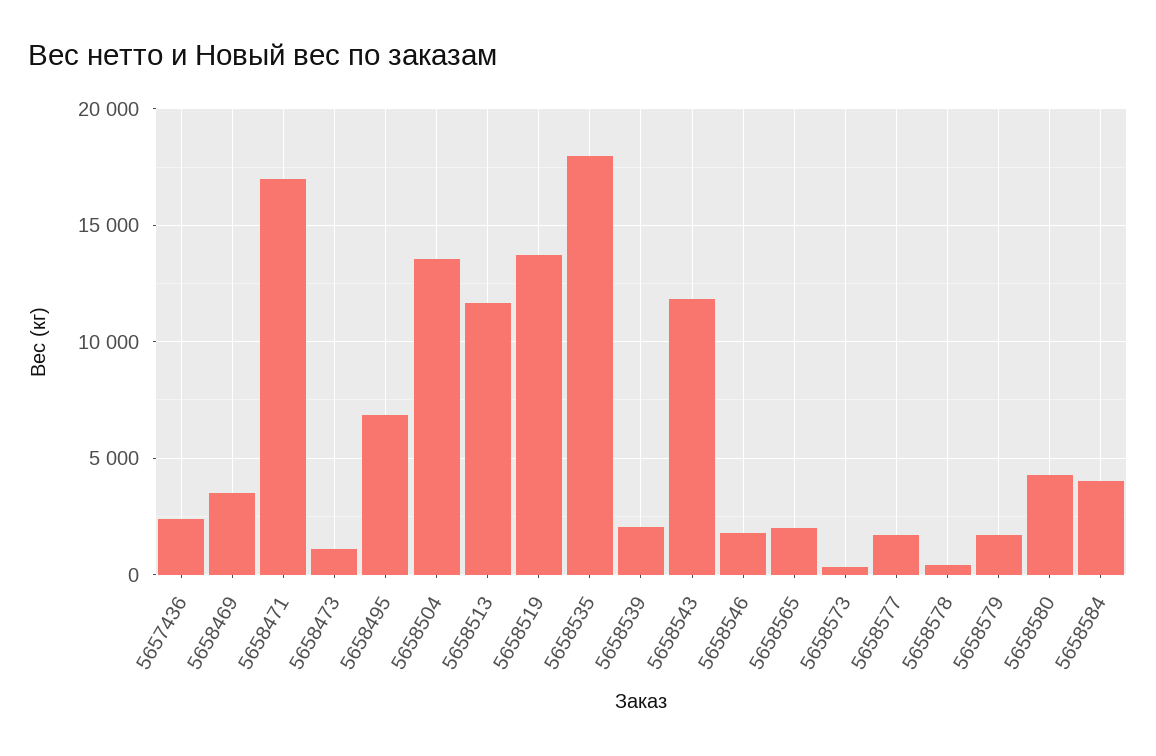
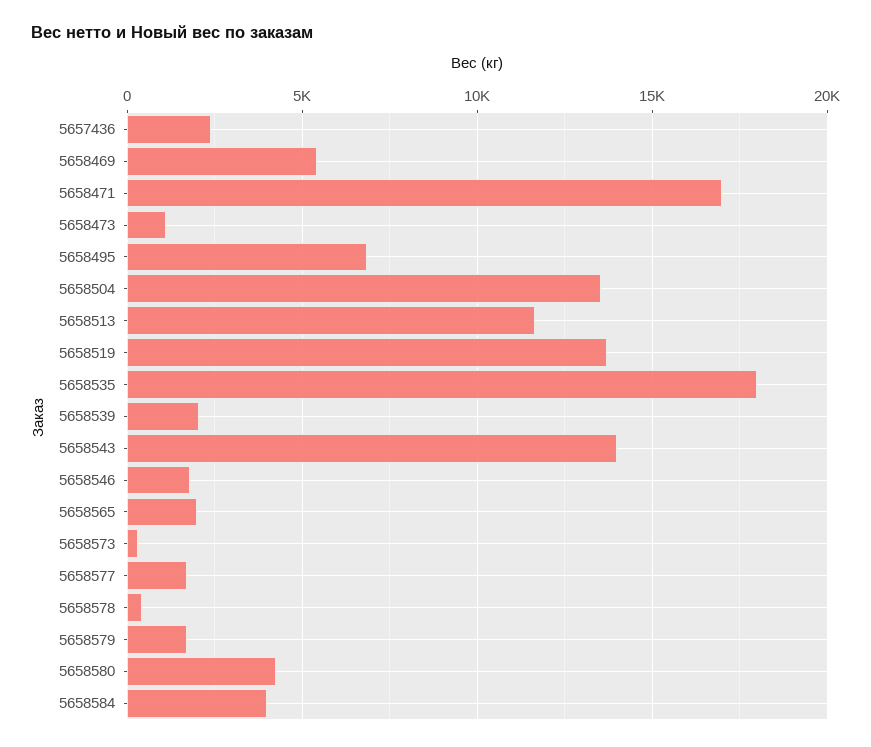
  {
    "5657436": 2500,
-   "5658469": 3500,
+   "5658469": 5500,
    "5658471": 17000,
    "5658473": 1000,
    "5658495": 7000,
    "5658504": 13500,
    "5658513": 11500,
    "5658519": 13500,
    "5658535": 18000,
    "5658539": 2000,
-   "5658543": 12000,
+   "5658543": 14000,
    "5658546": 2000,
    "5658565": 2000,
    "5658573": 500,
    "5658577": 1500,
    "5658578": 500,
    "5658579": 1500,
    "5658580": 4500,
    "5658584": 4000
  }

